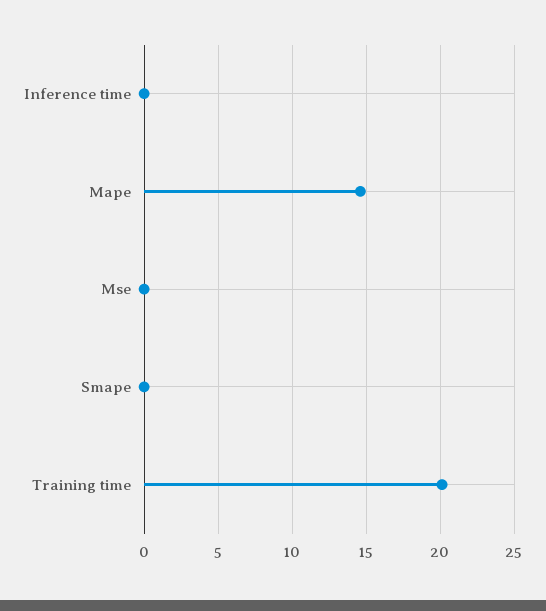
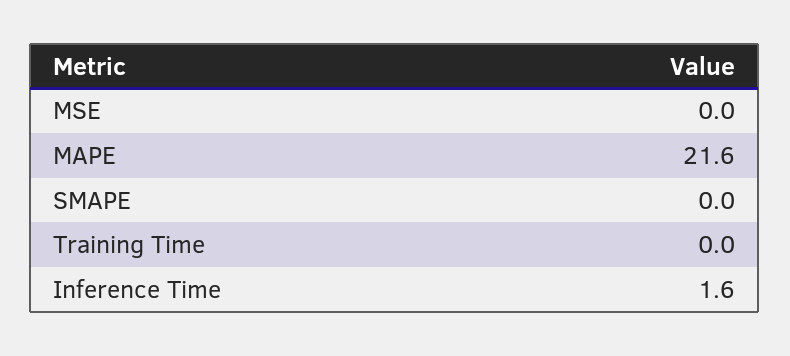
  {
-   "Inference time": 0,
+   "Inference time": 1.6,
-   "Mape": 14.5,
+   "Mape": 21.6,
    "Mse": 0,
    "Smape": 0,
-   "Training time": 20
+   "Training time": 0
  }

